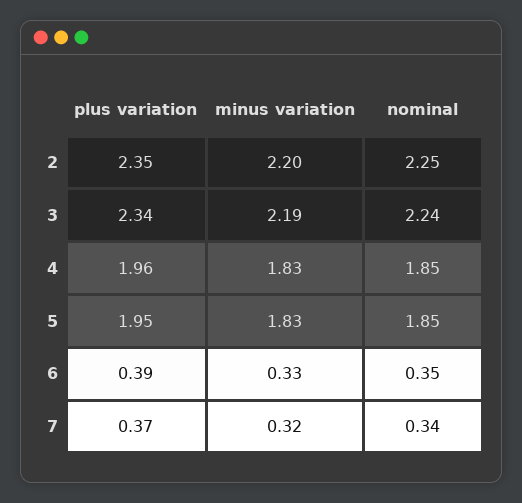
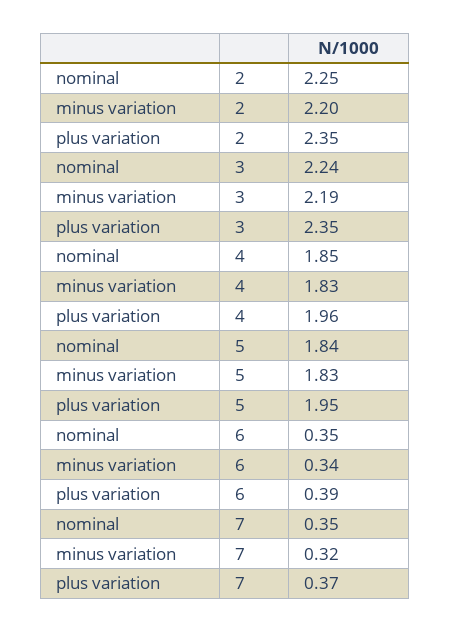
  {
    "plus variation": {
      "2": 2.35,
-     "3": 2.34,
+     "3": 2.35,
      "4": 1.96,
      "5": 1.95,
      "6": 0.39,
      "7": 0.37
    },
    "minus variation": {
      "2": 2.2,
      "3": 2.19,
      "4": 1.83,
      "5": 1.83,
-     "6": 0.33,
+     "6": 0.34,
      "7": 0.32
    },
    "nominal": {
      "2": 2.25,
      "3": 2.24,
      "4": 1.85,
-     "5": 1.85,
+     "5": 1.84,
      "6": 0.35,
-     "7": 0.34
+     "7": 0.35
    }
  }

